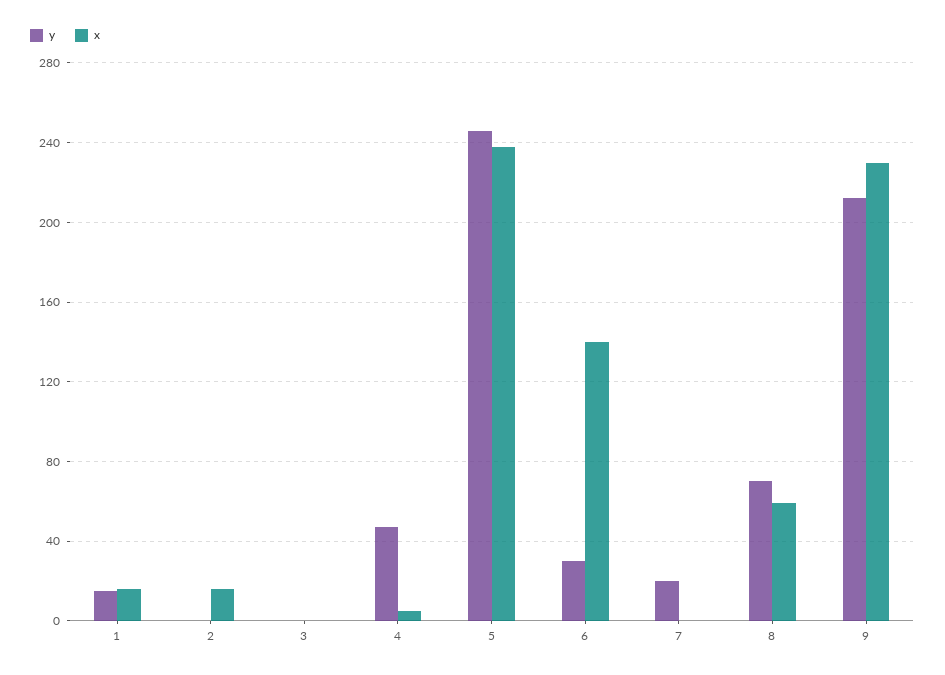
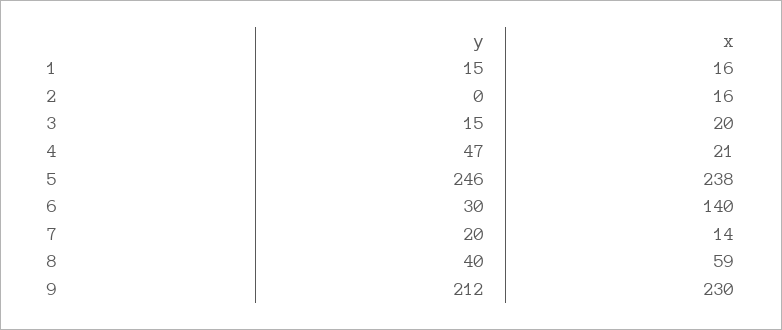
  {
    "y": {
      "1": 15,
      "2": 0,
-     "3": 0,
+     "3": 15,
      "4": 47,
      "5": 246,
      "6": 30,
      "7": 20,
-     "8": 70,
+     "8": 40,
      "9": 212
    },
    "x": {
      "1": 16,
      "2": 16,
-     "3": 0,
+     "3": 20,
-     "4": 5,
+     "4": 21,
      "5": 238,
      "6": 140,
-     "7": 0,
+     "7": 14,
      "8": 59,
      "9": 230
    }
  }

